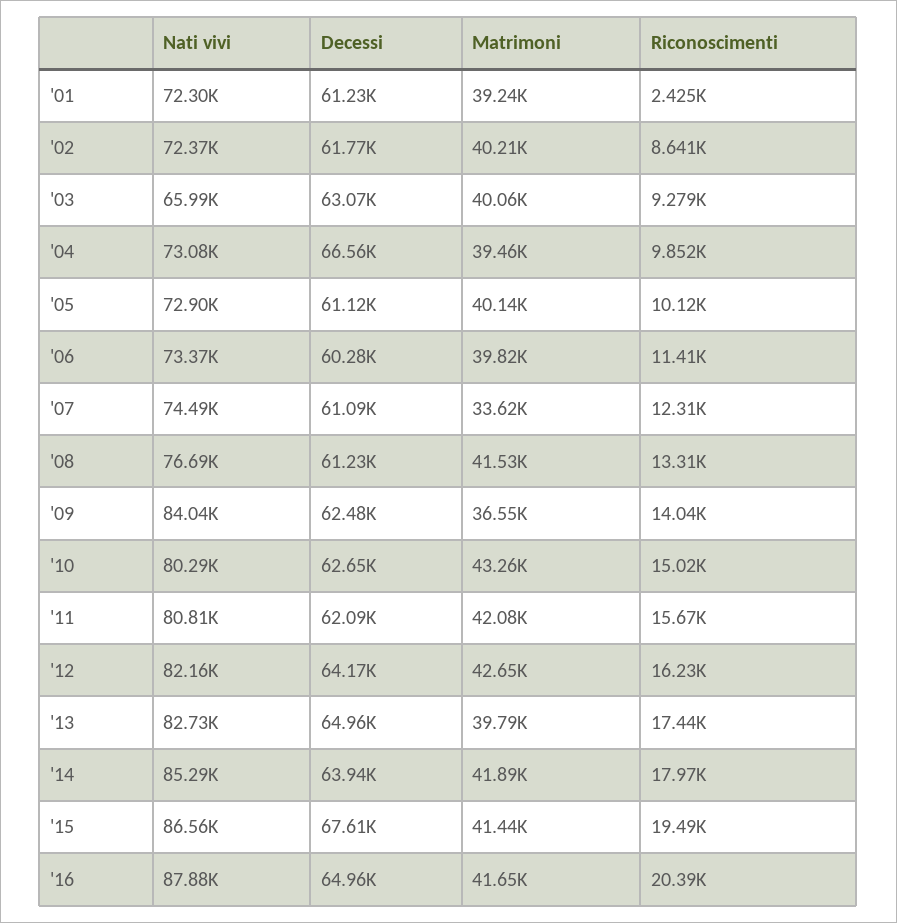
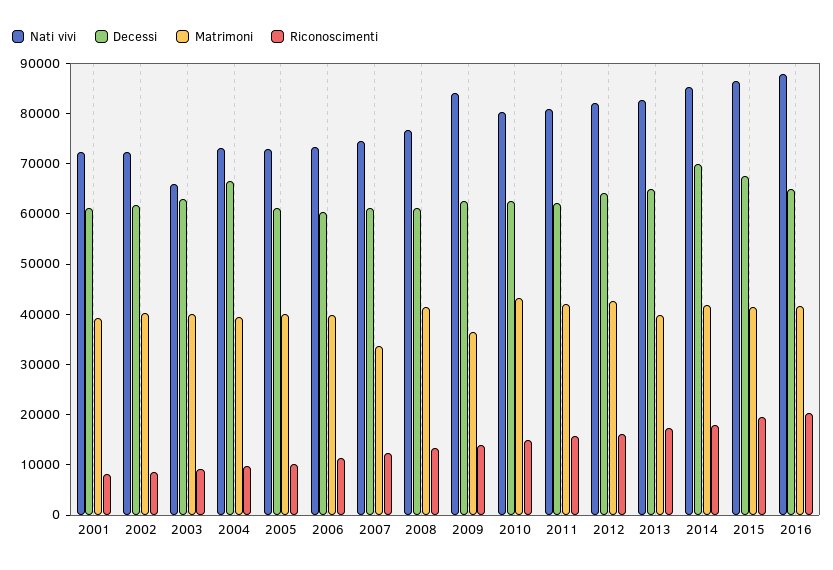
  {
    "Nati vivi": {
      "'01": 72300,
      "'02": 72370,
      "'03": 65990,
      "'04": 73080,
      "'05": 72900,
      "'06": 73370,
      "'07": 74490,
      "'08": 76690,
      "'09": 84040,
      "'10": 80290,
      "'11": 80810,
      "'12": 82160,
      "'13": 82730,
      "'14": 85290,
      "'15": 86560,
      "'16": 87880
    },
    "Decessi": {
      "'01": 61230,
      "'02": 61770,
      "'03": 63070,
      "'04": 66560,
      "'05": 61120,
      "'06": 60280,
      "'07": 61090,
      "'08": 61230,
      "'09": 62480,
      "'10": 62650,
      "'11": 62090,
      "'12": 64170,
      "'13": 64960,
-     "'14": 63940,
+     "'14": 70000,
      "'15": 67610,
      "'16": 64960
    },
    "Matrimoni": {
      "'01": 39240,
      "'02": 40210,
      "'03": 40060,
      "'04": 39460,
      "'05": 40140,
      "'06": 39820,
      "'07": 33620,
      "'08": 41530,
      "'09": 36550,
      "'10": 43260,
      "'11": 42080,
      "'12": 42650,
      "'13": 39790,
      "'14": 41890,
      "'15": 41440,
      "'16": 41650
    },
    "Riconoscimenti": {
-     "'01": 2425,
+     "'01": 8000,
      "'02": 8641,
      "'03": 9279,
      "'04": 9852,
      "'05": 10120,
      "'06": 11410,
      "'07": 12310,
      "'08": 13310,
      "'09": 14040,
      "'10": 15020,
      "'11": 15670,
      "'12": 16230,
      "'13": 17440,
      "'14": 17970,
      "'15": 19490,
      "'16": 20390
    }
  }

